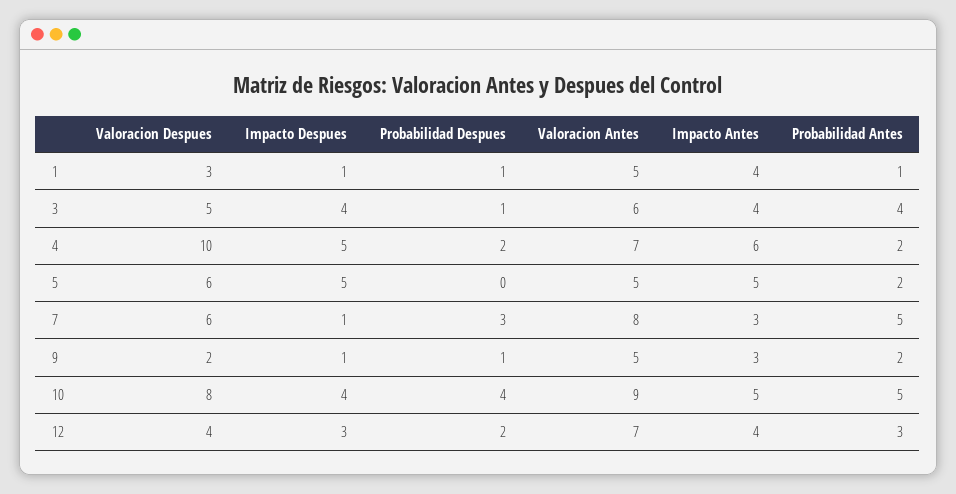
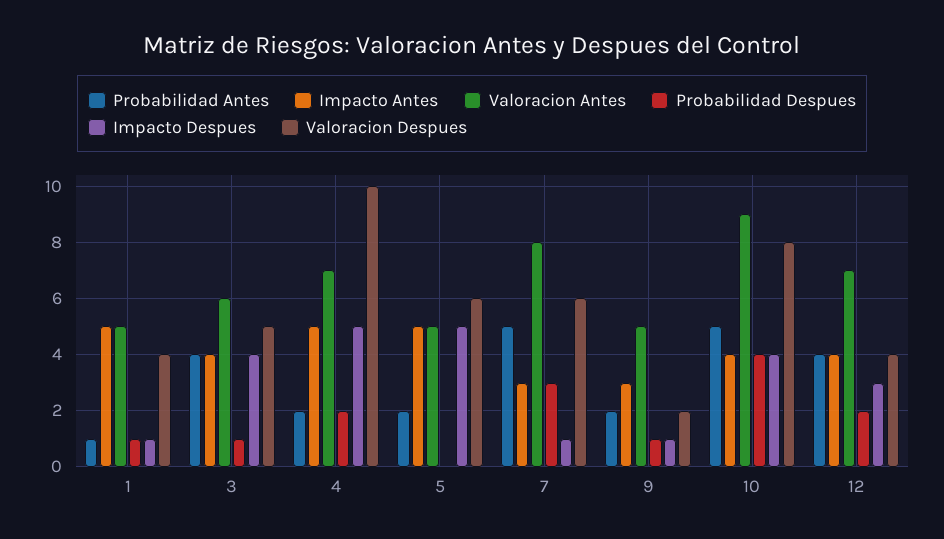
  {
    "Valoracion Despues": {
-     "1": 3,
+     "1": 4,
      "3": 5,
      "4": 10,
      "5": 6,
      "7": 6,
      "9": 2,
      "10": 8,
      "12": 4
    },
    "Impacto Despues": {
      "1": 1,
      "3": 4,
      "4": 5,
      "5": 5,
      "7": 1,
      "9": 1,
      "10": 4,
      "12": 3
    },
    "Probabilidad Despues": {
      "1": 1,
      "3": 1,
      "4": 2,
      "5": 0,
      "7": 3,
      "9": 1,
      "10": 4,
      "12": 2
    },
    "Valoracion Antes": {
      "1": 5,
      "3": 6,
      "4": 7,
      "5": 5,
      "7": 8,
      "9": 5,
      "10": 9,
      "12": 7
    },
    "Impacto Antes": {
-     "1": 4,
+     "1": 5,
      "3": 4,
-     "4": 6,
+     "4": 5,
      "5": 5,
      "7": 3,
      "9": 3,
-     "10": 5,
+     "10": 4,
      "12": 4
    },
    "Probabilidad Antes": {
      "1": 1,
      "3": 4,
      "4": 2,
      "5": 2,
      "7": 5,
      "9": 2,
      "10": 5,
-     "12": 3
+     "12": 4
    }
  }

